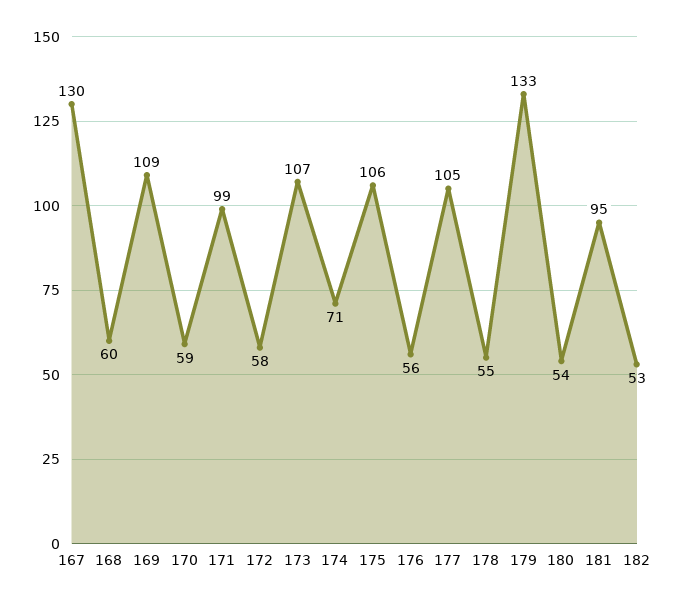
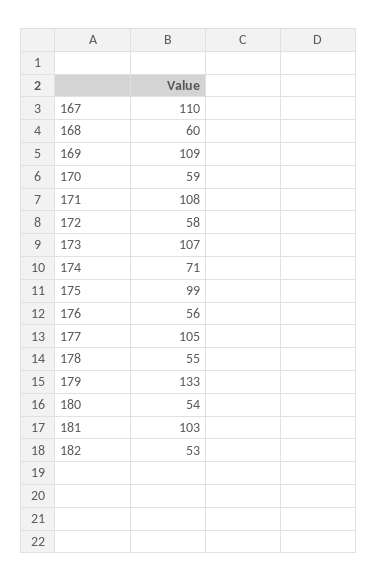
  {
-   "167": 130,
+   "167": 110,
    "168": 60,
    "169": 109,
    "170": 59,
-   "171": 99,
+   "171": 108,
    "172": 58,
    "173": 107,
    "174": 71,
-   "175": 106,
+   "175": 99,
    "176": 56,
    "177": 105,
    "178": 55,
    "179": 133,
    "180": 54,
-   "181": 95,
+   "181": 103,
    "182": 53
  }

